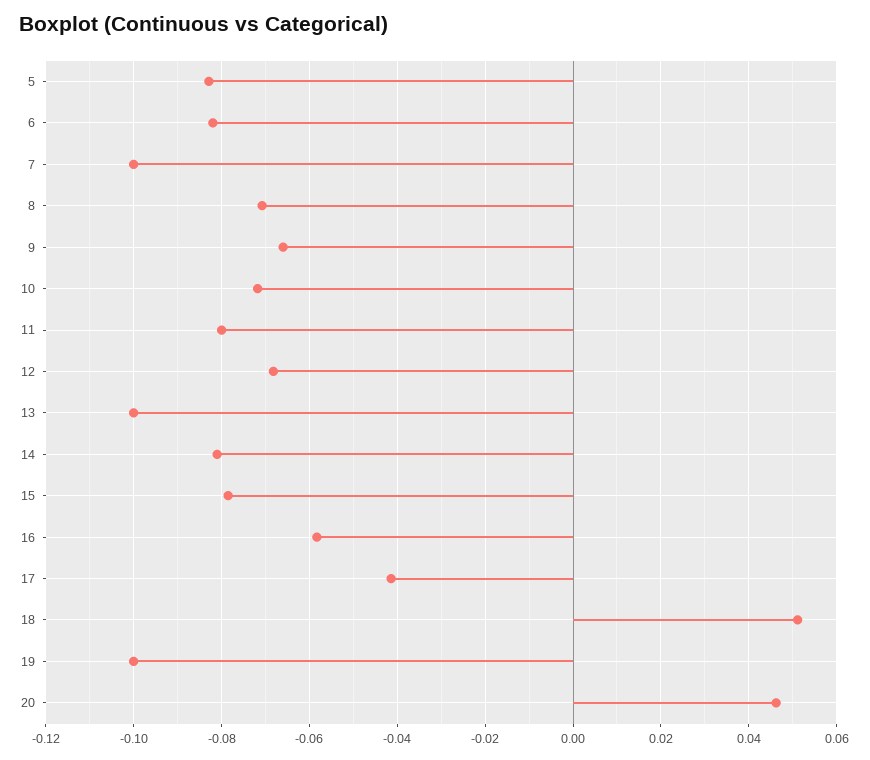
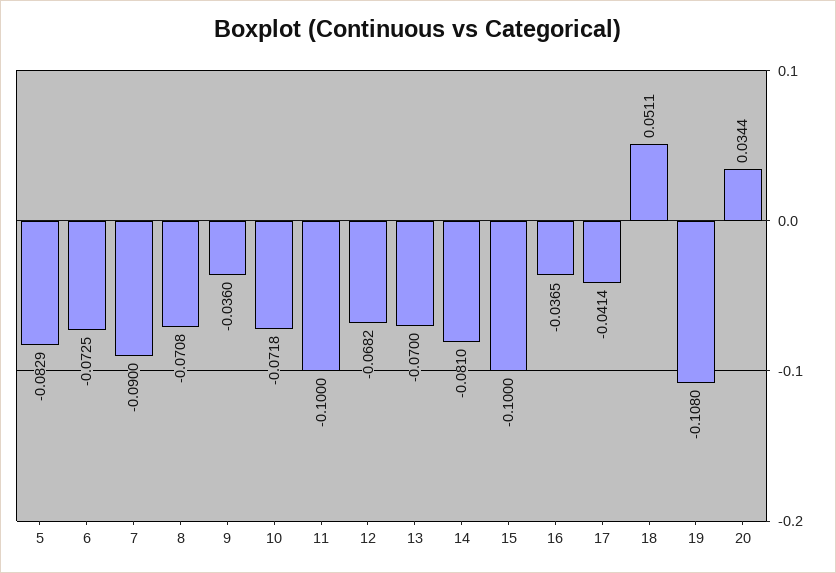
  {
    "5": -0.0829,
-   "6": -0.082,
+   "6": -0.0725,
-   "7": -0.1,
+   "7": -0.09,
    "8": -0.0708,
-   "9": -0.066,
+   "9": -0.036,
    "10": -0.0718,
-   "11": -0.08,
+   "11": -0.1,
    "12": -0.0682,
-   "13": -0.1,
+   "13": -0.07,
    "14": -0.081,
-   "15": -0.078,
+   "15": -0.1,
-   "16": -0.058,
+   "16": -0.0365,
    "17": -0.0414,
    "18": 0.0511,
-   "19": -0.1,
+   "19": -0.108,
-   "20": 0.046
+   "20": 0.0344
  }

